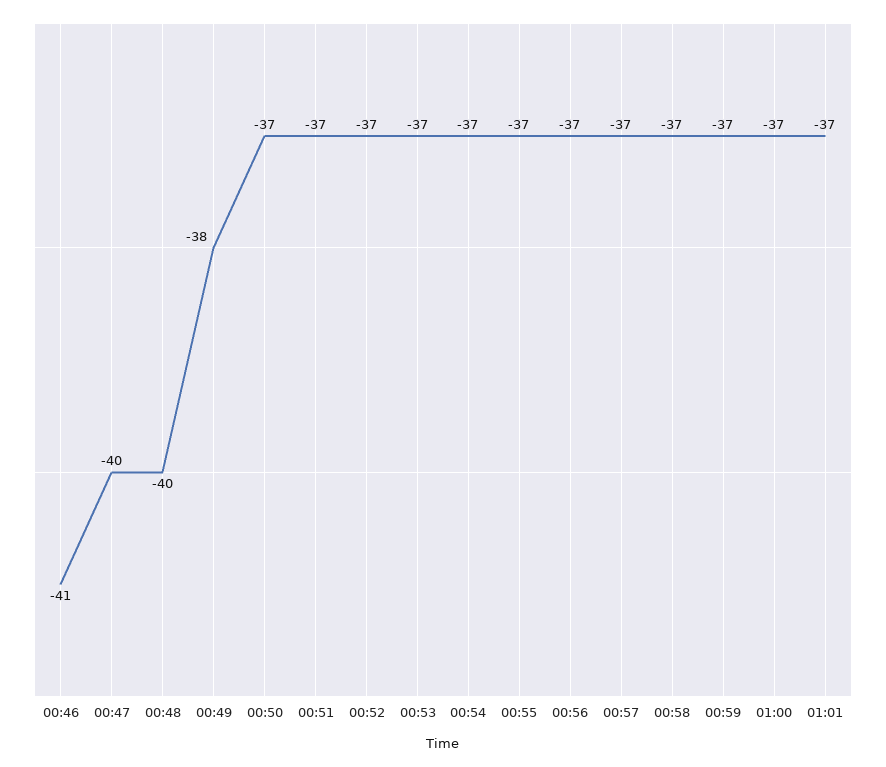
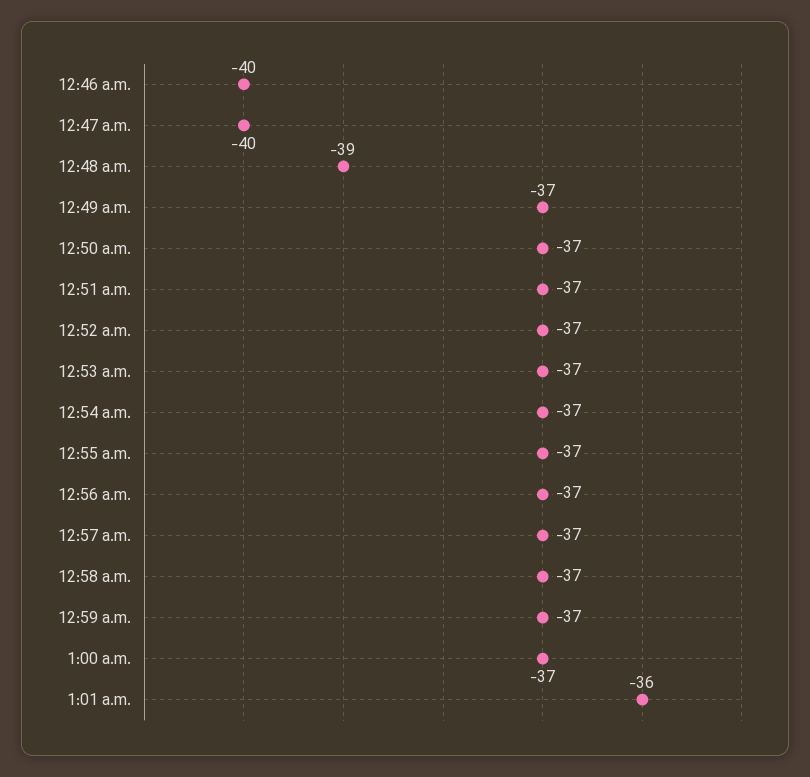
  {
-   "00:46": -41,
+   "00:46": -40,
    "00:47": -40,
-   "00:48": -40,
+   "00:48": -39,
-   "00:49": -38,
+   "00:49": -37,
    "00:50": -37,
    "00:51": -37,
    "00:52": -37,
    "00:53": -37,
    "00:54": -37,
    "00:55": -37,
    "00:56": -37,
    "00:57": -37,
    "00:58": -37,
    "00:59": -37,
    "01:00": -37,
-   "01:01": -37
+   "01:01": -36
  }

